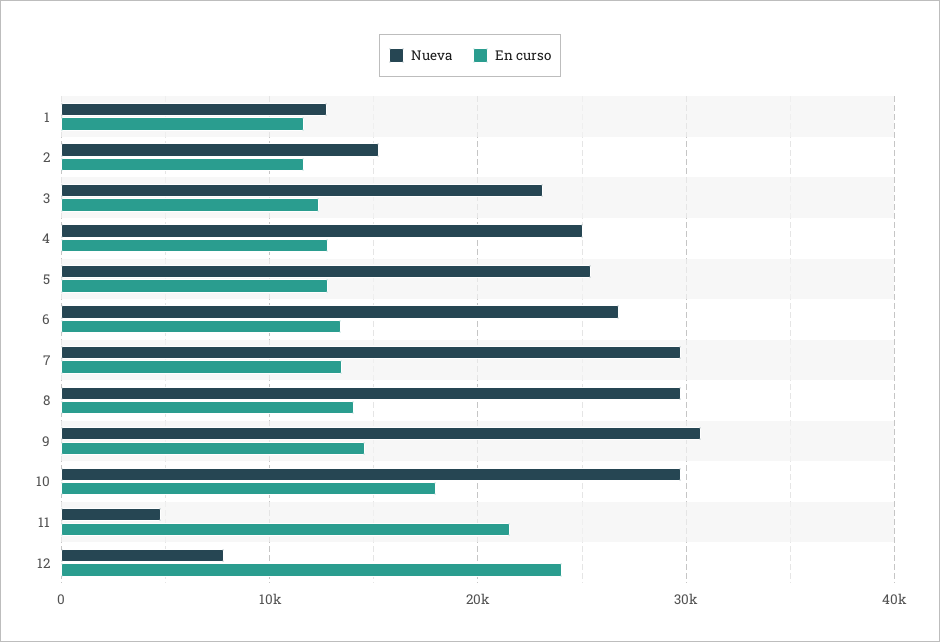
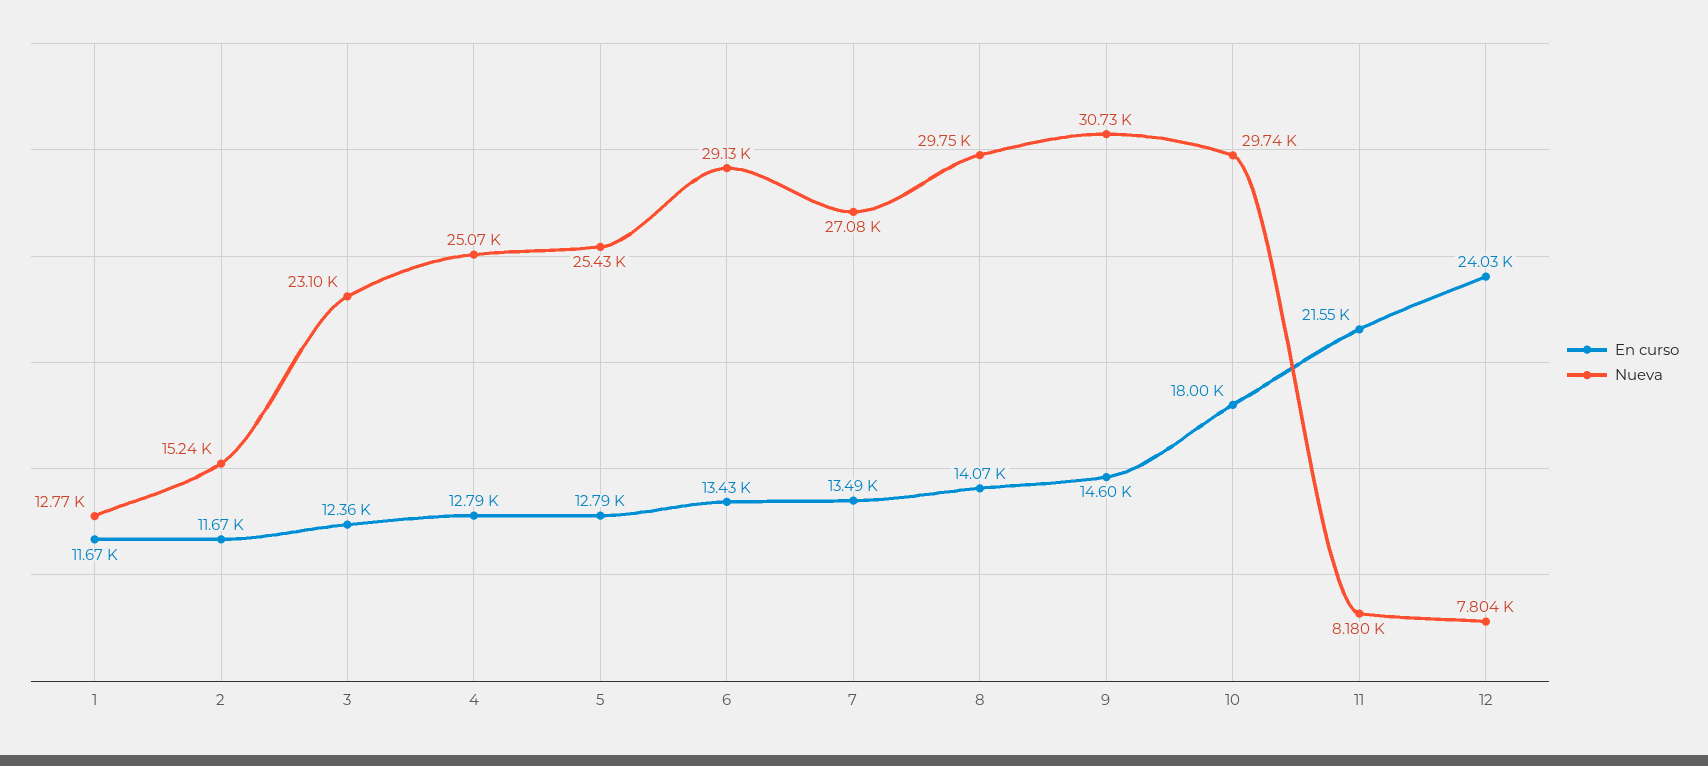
  {
    "Nueva": {
      "1": 12770,
      "2": 15240,
      "3": 23100,
      "4": 25070,
      "5": 25430,
-     "6": 27000,
+     "6": 29130,
-     "7": 30000,
+     "7": 27080,
      "8": 29750,
      "9": 30730,
      "10": 29740,
-     "11": 5000,
+     "11": 8180,
      "12": 7804
    },
    "En curso": {
      "1": 11670,
      "2": 11670,
      "3": 12360,
      "4": 12790,
      "5": 12790,
      "6": 13430,
      "7": 13490,
      "8": 14070,
      "9": 14600,
      "10": 18000,
      "11": 21550,
      "12": 24030
    }
  }

